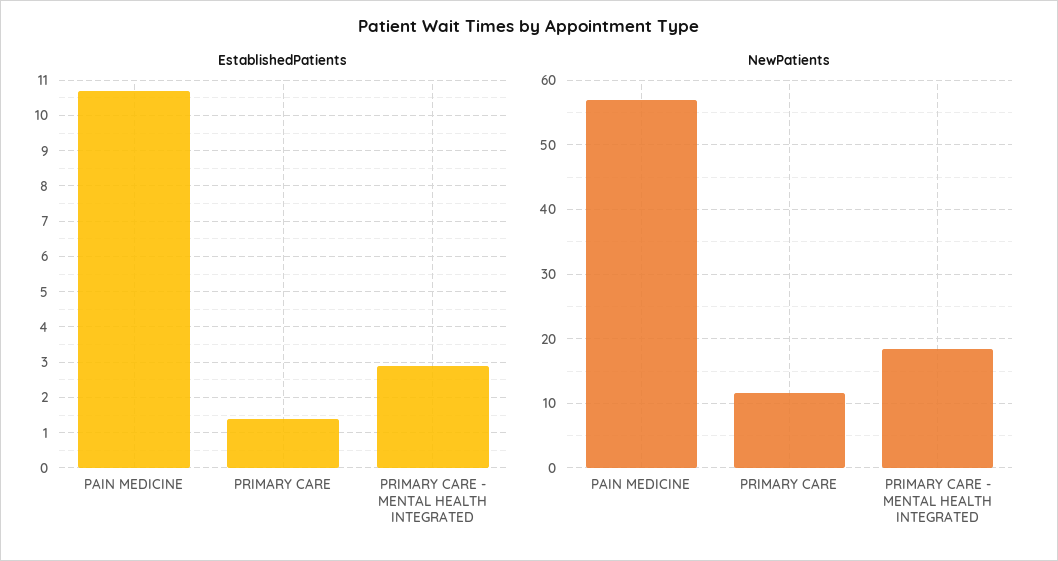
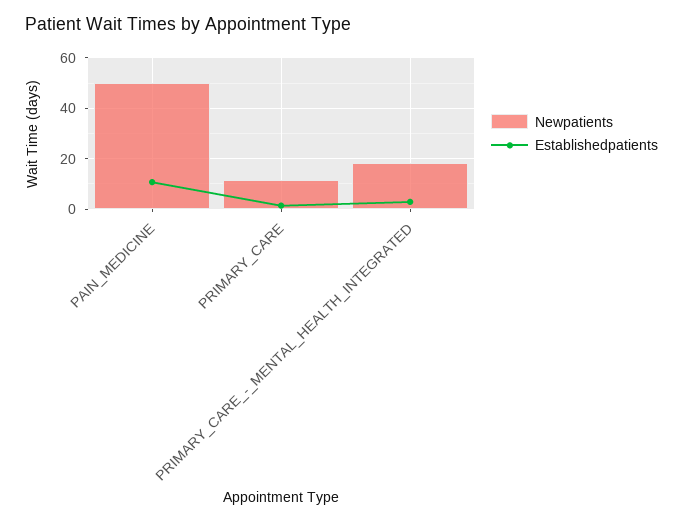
  {
    "EstablishedPatients": {
      "PAIN MEDICINE": 10.5,
      "PRIMARY CARE": 1.5,
      "PRIMARY CARE - MENTAL HEALTH INTEGRATED": 3
    },
    "NewPatients": {
-     "PAIN MEDICINE": 57,
+     "PAIN MEDICINE": 50,
      "PRIMARY CARE": 12,
      "PRIMARY CARE - MENTAL HEALTH INTEGRATED": 18
    }
  }

